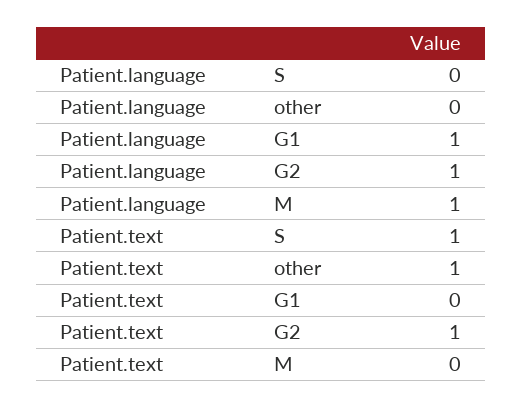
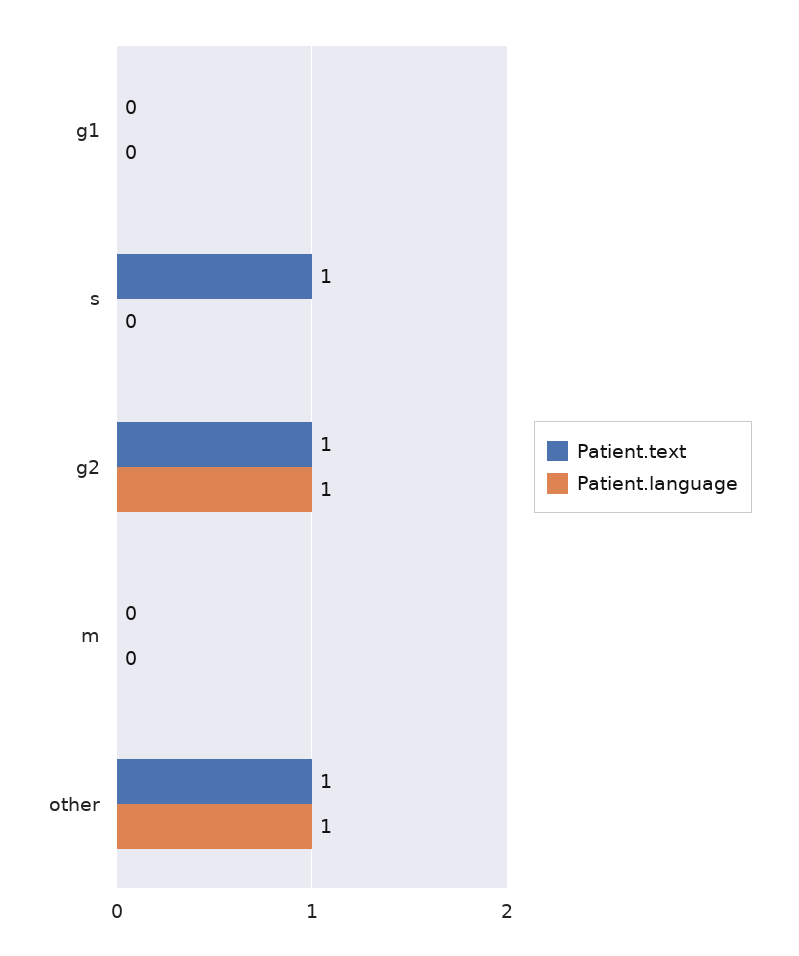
  {
    "Patient.language": {
      "S": 0,
-     "other": 0,
+     "other": 1,
-     "G1": 1,
+     "G1": 0,
      "G2": 1,
-     "M": 1
+     "M": 0
    },
    "Patient.text": {
      "S": 1,
      "other": 1,
      "G1": 0,
      "G2": 1,
      "M": 0
    }
  }

